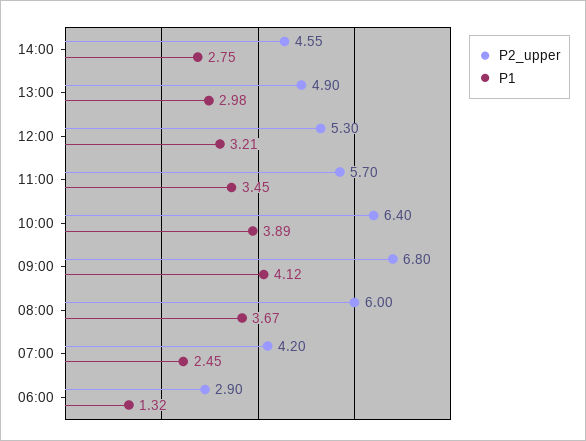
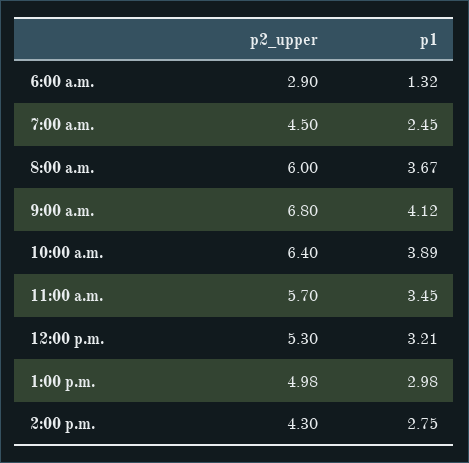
  {
    "P2_upper": {
-     "14:00": 4.55,
+     "14:00": 4.3,
-     "13:00": 4.9,
+     "13:00": 4.98,
      "12:00": 5.3,
      "11:00": 5.7,
      "10:00": 6.4,
      "09:00": 6.8,
      "08:00": 6,
-     "07:00": 4.2,
+     "07:00": 4.5,
      "06:00": 2.9
    },
    "P1": {
      "14:00": 2.75,
      "13:00": 2.98,
      "12:00": 3.21,
      "11:00": 3.45,
      "10:00": 3.89,
      "09:00": 4.12,
      "08:00": 3.67,
      "07:00": 2.45,
      "06:00": 1.32
    }
  }

